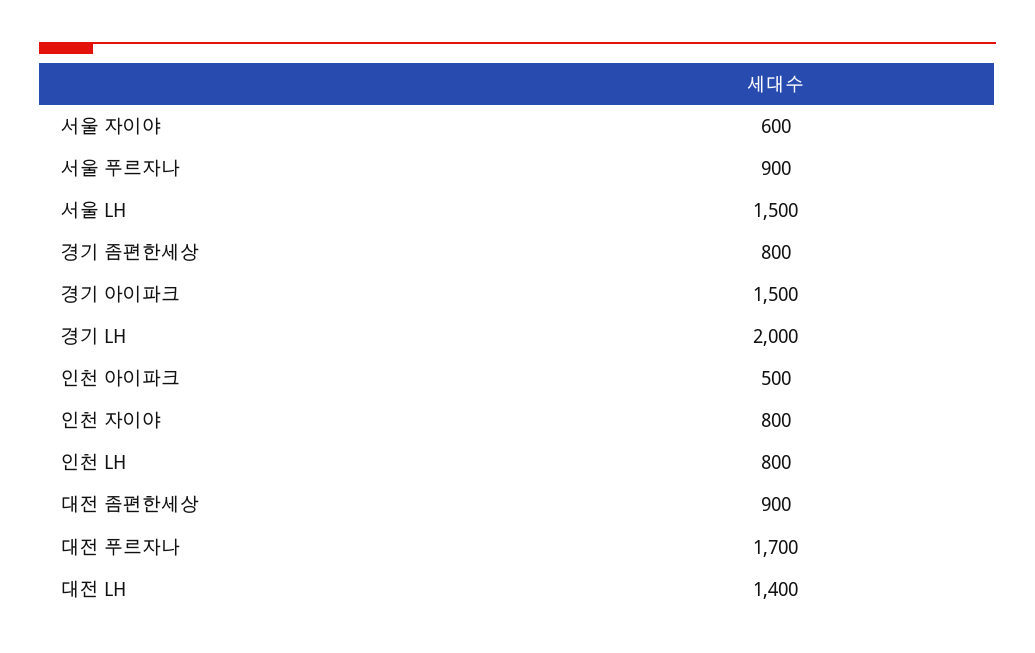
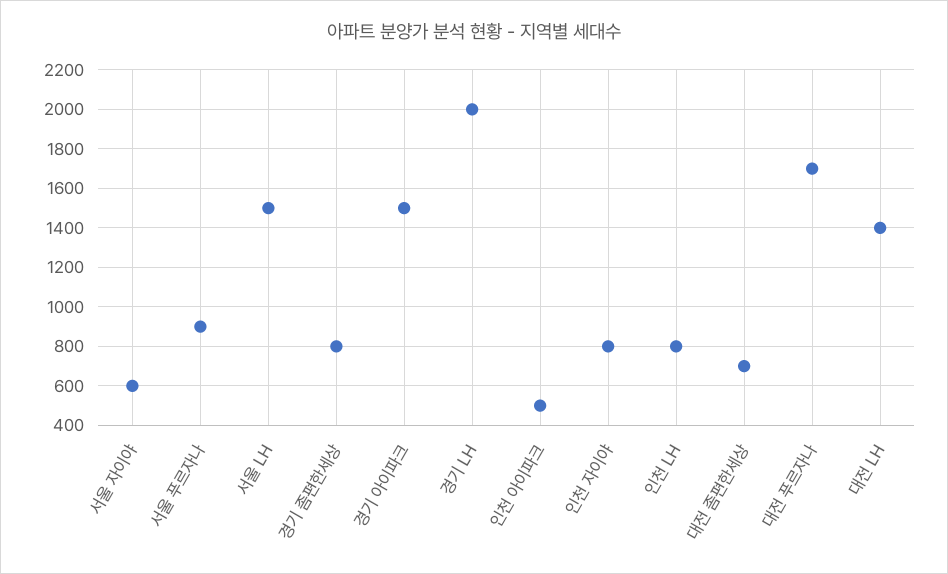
  {
    "서울 자이야": 600,
    "서울 푸르자나": 900,
    "서울 LH": 1500,
    "경기 좀편한세상": 800,
    "경기 아이파크": 1500,
    "경기 LH": 2000,
    "인천 아이파크": 500,
    "인천 자이야": 800,
    "인천 LH": 800,
-   "대전 좀편한세상": 900,
+   "대전 좀편한세상": 700,
    "대전 푸르자나": 1700,
    "대전 LH": 1400
  }

